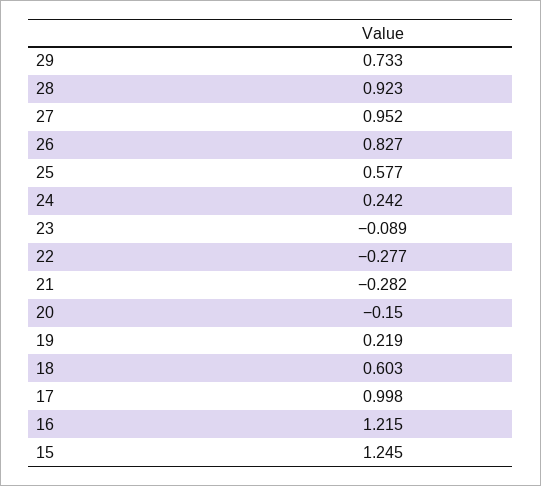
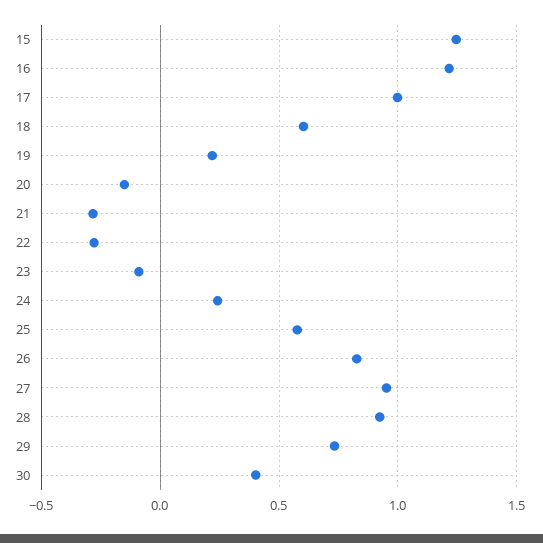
  {
    "29": 0.733,
    "28": 0.923,
    "27": 0.952,
    "26": 0.827,
    "25": 0.577,
    "24": 0.242,
    "23": -0.089,
    "22": -0.277,
    "21": -0.282,
    "20": -0.15,
    "19": 0.219,
    "18": 0.603,
    "17": 0.998,
    "16": 1.215,
-   "15": 1.245
+   "15": 1.245,
+   "30": 0.4
  }

